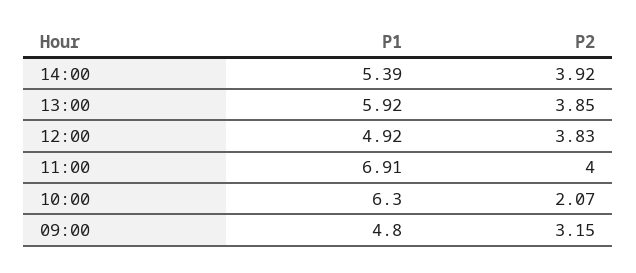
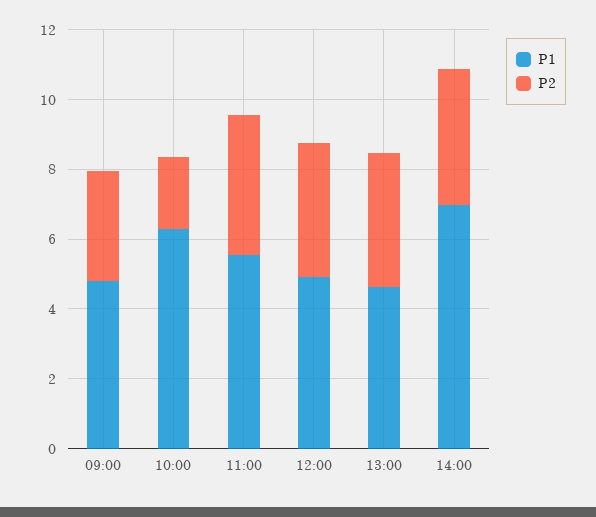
  {
    "P1": {
-     "14:00": 5.39,
+     "14:00": 7,
-     "13:00": 5.92,
+     "13:00": 4.5,
      "12:00": 4.92,
-     "11:00": 6.91,
+     "11:00": 5.5,
      "10:00": 6.3,
      "09:00": 4.8
    },
    "P2": {
      "14:00": 3.92,
      "13:00": 3.85,
      "12:00": 3.83,
      "11:00": 4,
      "10:00": 2.07,
      "09:00": 3.15
    }
  }

